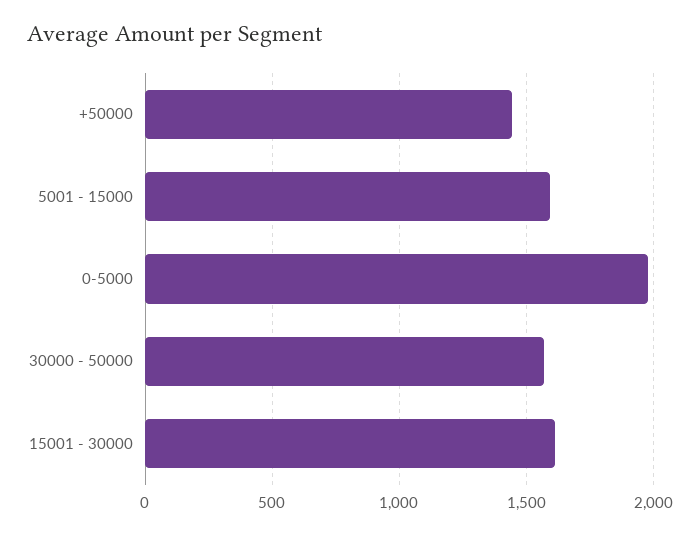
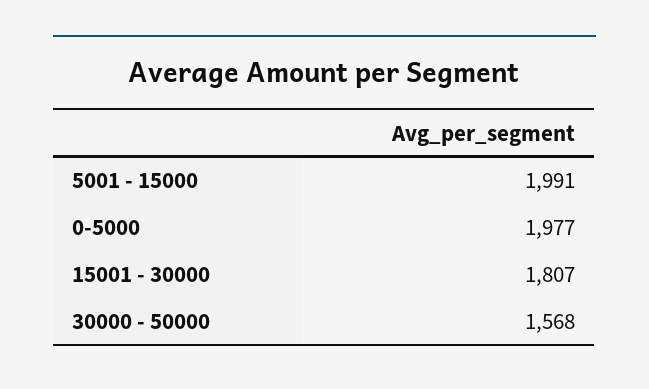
  {
-   "+50000": 1450,
-   "5001 - 15000": 1600,
+   "5001 - 15000": 1991,
    "0-5000": 1977,
    "30000 - 50000": 1568,
-   "15001 - 30000": 1600
+   "15001 - 30000": 1807
  }

